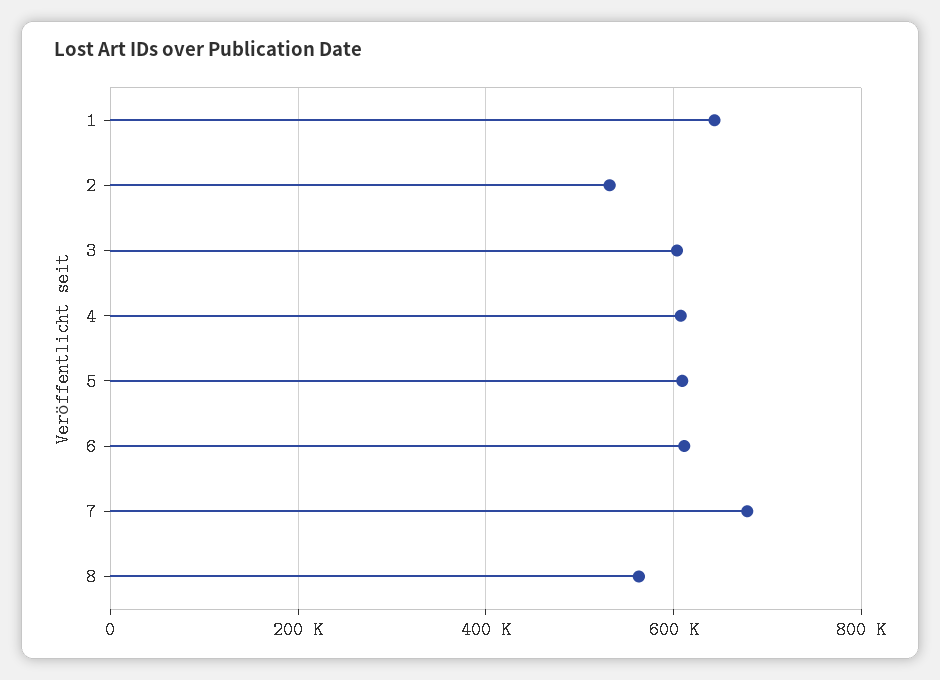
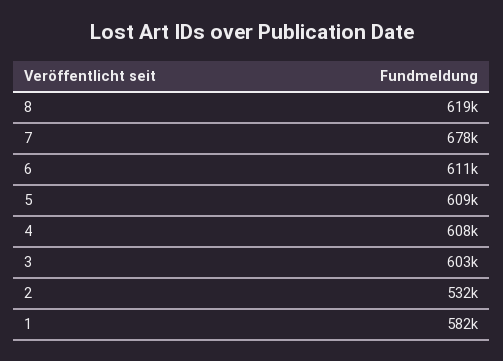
  {
-   "1": 640000,
+   "1": 582000,
    "2": 532000,
    "3": 603000,
    "4": 608000,
    "5": 609000,
    "6": 611000,
    "7": 678000,
-   "8": 560000
+   "8": 619000
  }

